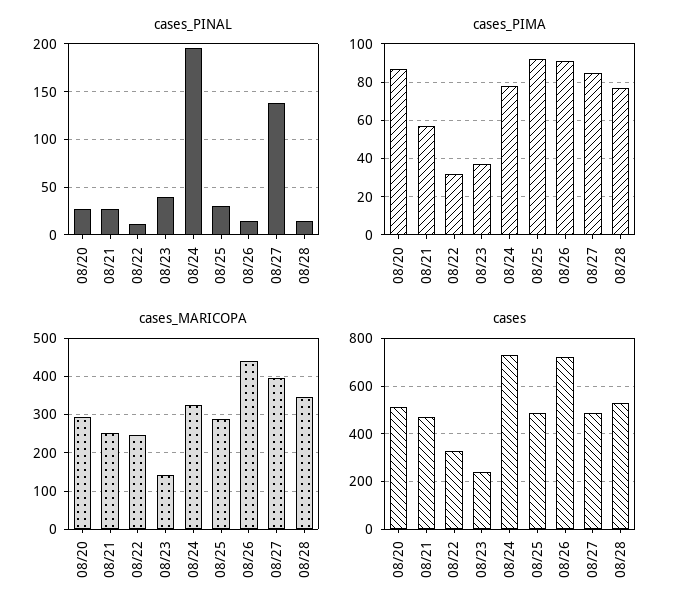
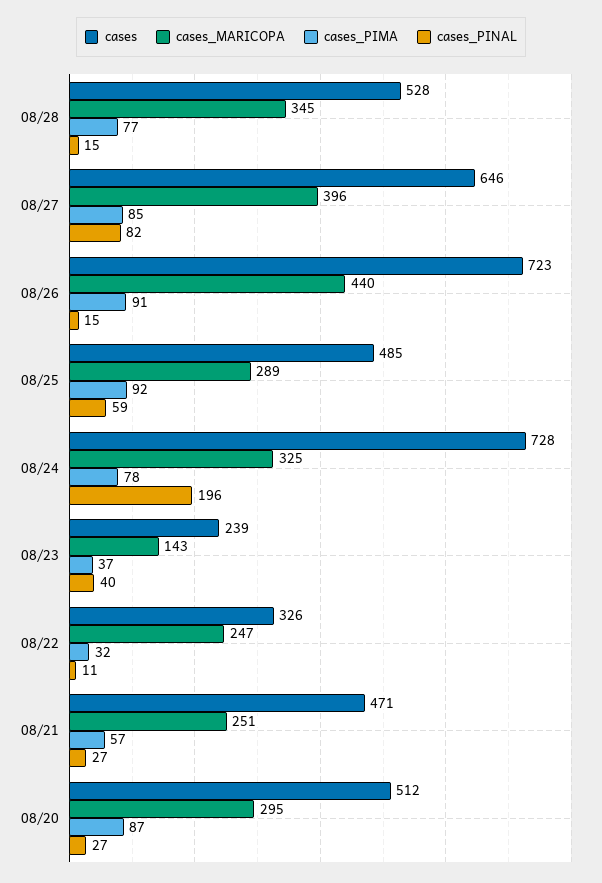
  {
    "cases_PINAL": {
      "08/20": 27,
      "08/21": 27,
      "08/22": 11,
      "08/23": 40,
      "08/24": 196,
-     "08/25": 30,
+     "08/25": 59,
      "08/26": 15,
-     "08/27": 140,
+     "08/27": 82,
      "08/28": 15
    },
    "cases_PIMA": {
      "08/20": 87,
      "08/21": 57,
      "08/22": 32,
      "08/23": 37,
      "08/24": 78,
      "08/25": 92,
      "08/26": 91,
      "08/27": 85,
      "08/28": 77
    },
    "cases_MARICOPA": {
      "08/20": 295,
      "08/21": 251,
      "08/22": 247,
      "08/23": 143,
      "08/24": 325,
      "08/25": 289,
      "08/26": 440,
      "08/27": 396,
      "08/28": 345
    },
    "cases": {
      "08/20": 512,
      "08/21": 471,
      "08/22": 326,
      "08/23": 239,
      "08/24": 728,
      "08/25": 485,
      "08/26": 723,
-     "08/27": 500,
+     "08/27": 646,
      "08/28": 528
    }
  }

